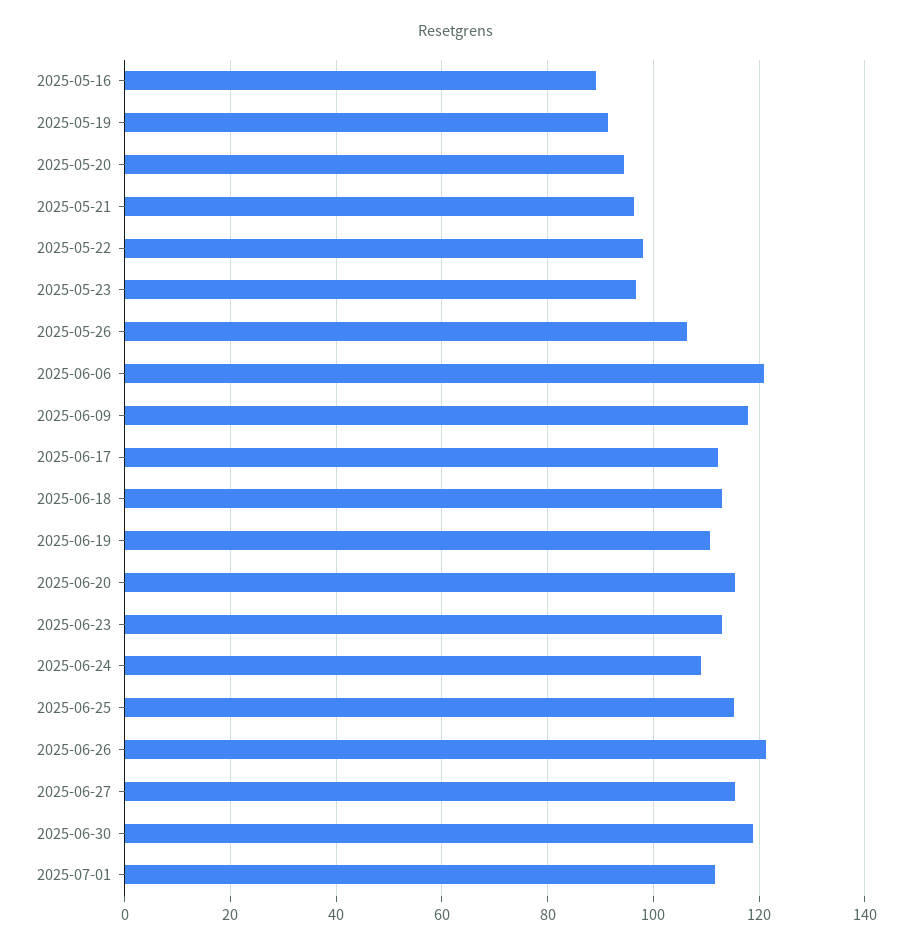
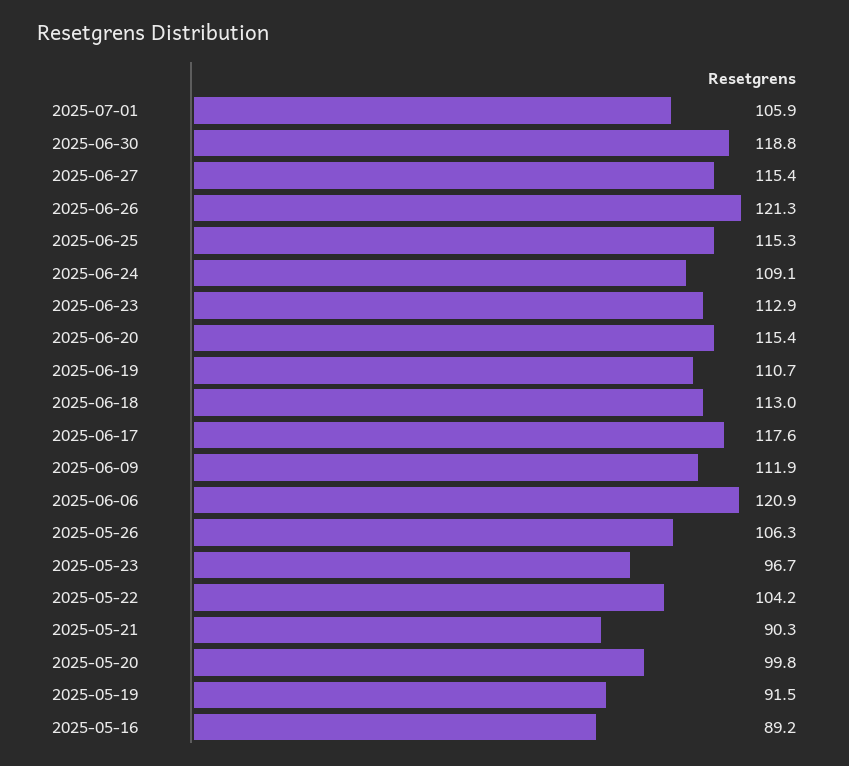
  {
    "2025-05-16": 89.2,
    "2025-05-19": 91.5,
-   "2025-05-20": 94,
+   "2025-05-20": 99.8,
-   "2025-05-21": 96,
+   "2025-05-21": 90.3,
-   "2025-05-22": 98,
+   "2025-05-22": 104.2,
    "2025-05-23": 96.7,
    "2025-05-26": 106.3,
    "2025-06-06": 120.9,
-   "2025-06-09": 118,
+   "2025-06-09": 111.9,
-   "2025-06-17": 112,
+   "2025-06-17": 117.6,
    "2025-06-18": 113,
    "2025-06-19": 110.7,
    "2025-06-20": 115.4,
    "2025-06-23": 112.9,
    "2025-06-24": 109.1,
    "2025-06-25": 115.3,
    "2025-06-26": 121.3,
    "2025-06-27": 115.4,
    "2025-06-30": 118.8,
-   "2025-07-01": 112
+   "2025-07-01": 105.9
  }

